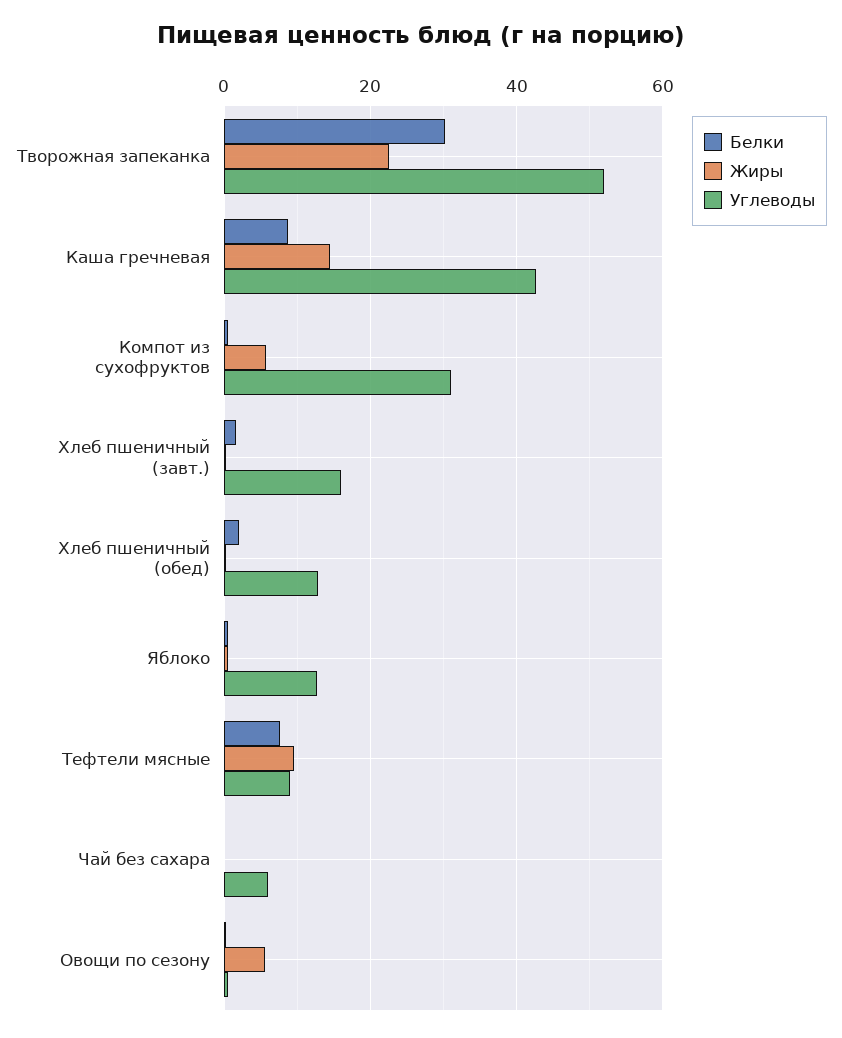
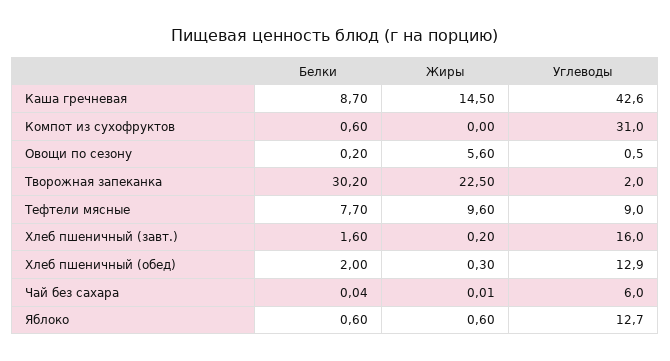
  {
    "Белки": {
      "Творожная запеканка": 30.2,
      "Каша гречневая": 8.7,
      "Компот из сухофруктов": 0.6,
      "Хлеб пшеничный (завт.)": 1.6,
      "Хлеб пшеничный (обед)": 2,
      "Яблоко": 0.6,
      "Тефтели мясные": 7.7,
      "Чай без сахара": 0.04,
      "Овощи по сезону": 0.2
    },
    "Жиры": {
      "Творожная запеканка": 22.5,
      "Каша гречневая": 14.5,
-     "Компот из сухофруктов": 6,
+     "Компот из сухофруктов": 0,
      "Хлеб пшеничный (завт.)": 0.2,
      "Хлеб пшеничный (обед)": 0.3,
      "Яблоко": 0.6,
      "Тефтели мясные": 9.6,
      "Чай без сахара": 0.01,
      "Овощи по сезону": 5.6
    },
    "Углеводы": {
-     "Творожная запеканка": 52,
+     "Творожная запеканка": 2,
      "Каша гречневая": 42.6,
      "Компот из сухофруктов": 31,
      "Хлеб пшеничный (завт.)": 16,
      "Хлеб пшеничный (обед)": 12.9,
      "Яблоко": 12.7,
      "Тефтели мясные": 9,
      "Чай без сахара": 6,
      "Овощи по сезону": 0.5
    }
  }

